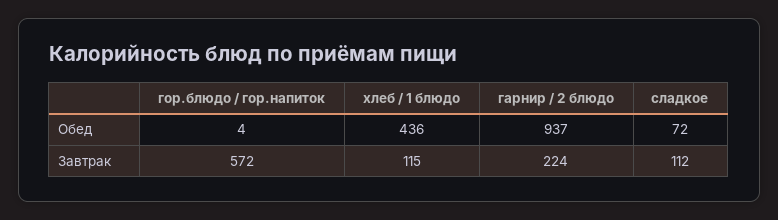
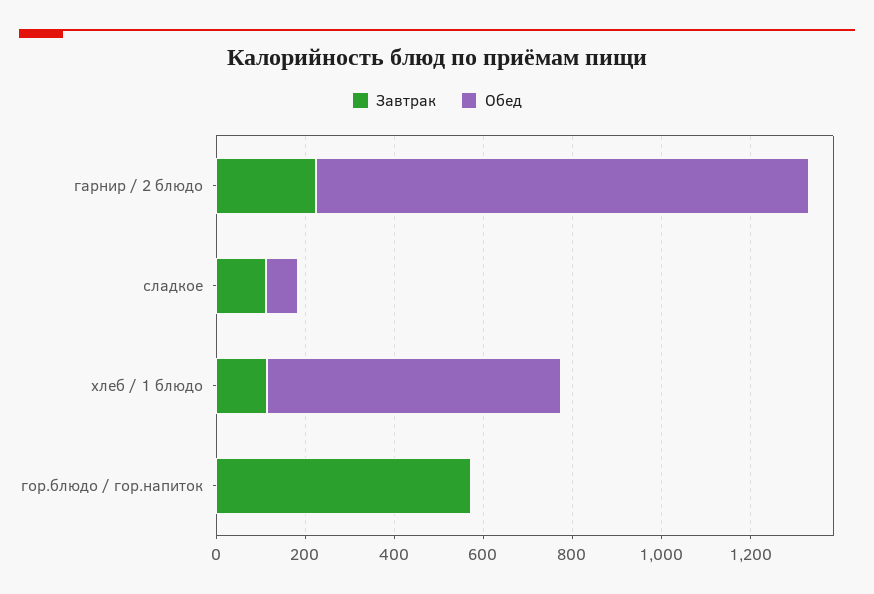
  {
    "Обед": {
      "гор.блюдо / гор.напиток": 4,
-     "хлеб / 1 блюдо": 436,
+     "хлеб / 1 блюдо": 650,
-     "гарнир / 2 блюдо": 937,
+     "гарнир / 2 блюдо": 1100,
      "сладкое": 72
    },
    "Завтрак": {
      "гор.блюдо / гор.напиток": 572,
      "хлеб / 1 блюдо": 115,
      "гарнир / 2 блюдо": 224,
      "сладкое": 112
    }
  }

